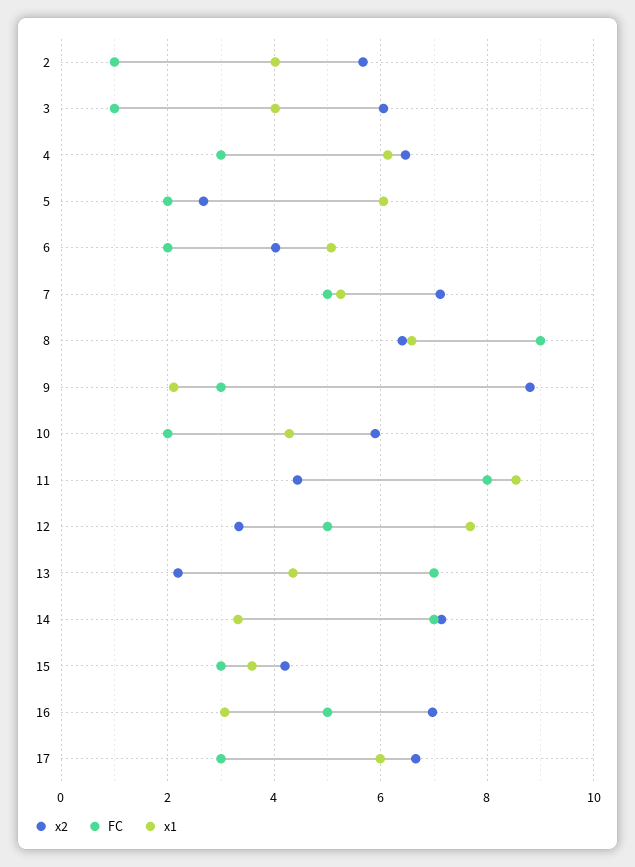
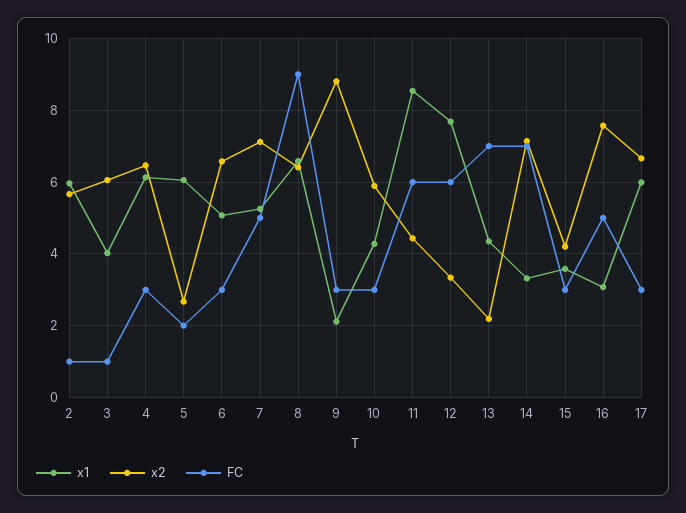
  {
    "x2": {
      "2": 5.6,
      "3": 6,
      "4": 6.4,
      "5": 2.6,
-     "6": 4,
+     "6": 6.6,
      "7": 7.2,
      "8": 6.4,
      "9": 8.8,
      "10": 5.8,
      "11": 4.4,
      "12": 3.4,
      "13": 2.2,
      "14": 7.2,
      "15": 4.2,
-     "16": 7,
+     "16": 7.6,
      "17": 6.6
    },
    "FC": {
      "2": 1,
      "3": 1,
      "4": 3,
      "5": 2,
-     "6": 2,
+     "6": 3,
      "7": 5,
      "8": 9,
      "9": 3,
-     "10": 2,
+     "10": 3,
-     "11": 8,
+     "11": 6,
-     "12": 5,
+     "12": 6,
      "13": 7,
      "14": 7,
      "15": 3,
      "16": 5,
      "17": 3
    },
    "x1": {
-     "2": 4,
+     "2": 6,
      "3": 4,
      "4": 6.2,
      "5": 6,
      "6": 5,
      "7": 5.2,
      "8": 6.6,
      "9": 2.2,
      "10": 4.2,
      "11": 8.6,
      "12": 7.6,
      "13": 4.4,
      "14": 3.4,
      "15": 3.6,
      "16": 3,
      "17": 6
    }
  }

